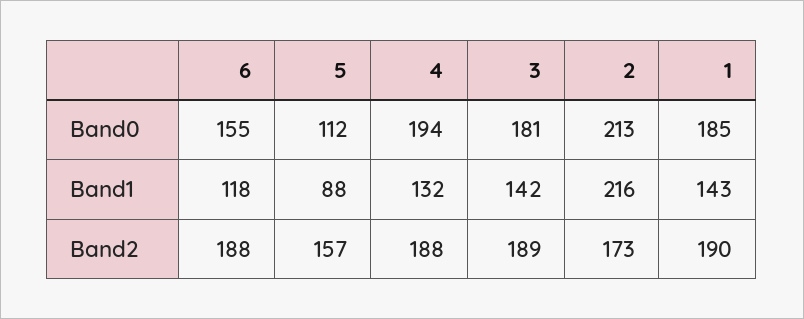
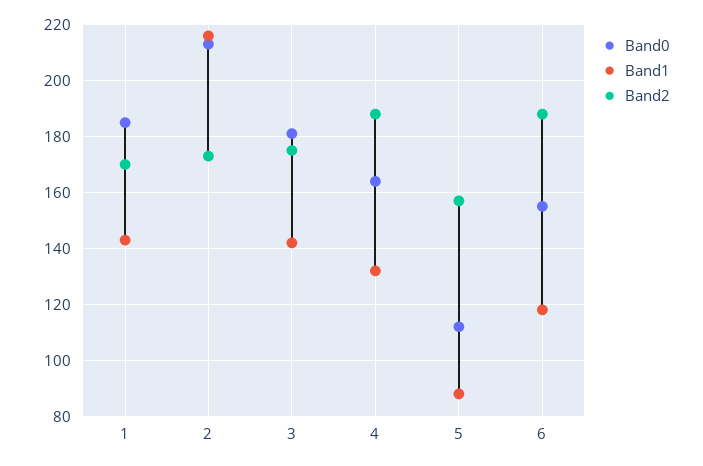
  {
    "Band0": {
      "6": 155,
      "5": 112,
-     "4": 194,
+     "4": 165,
      "3": 181,
      "2": 213,
      "1": 185
    },
    "Band1": {
      "6": 118,
      "5": 88,
      "4": 132,
      "3": 142,
      "2": 216,
      "1": 143
    },
    "Band2": {
      "6": 188,
      "5": 157,
      "4": 188,
-     "3": 189,
+     "3": 175,
      "2": 173,
-     "1": 190
+     "1": 170
    }
  }

